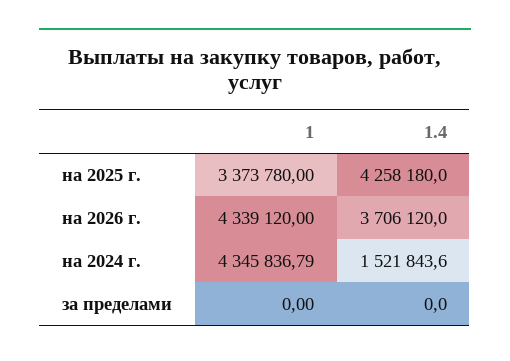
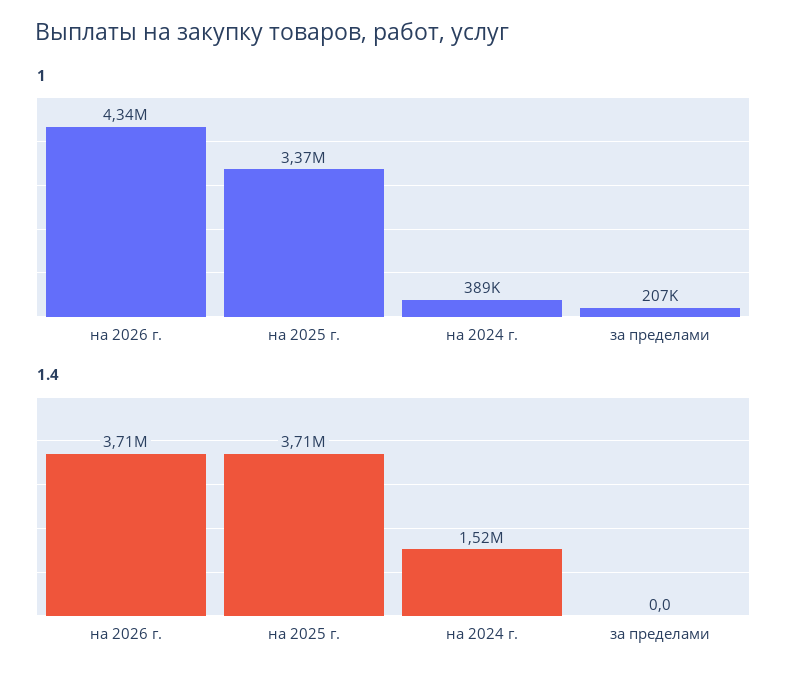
  {
    "1": {
      "на 2025 г.": 3373780,
      "на 2026 г.": 4339120,
-     "на 2024 г.": 4345836.79,
+     "на 2024 г.": 389000,
-     "за пределами": 0
+     "за пределами": 207000
    },
    "1.4": {
-     "на 2025 г.": 4258180,
+     "на 2025 г.": 3710000,
      "на 2026 г.": 3706120,
      "на 2024 г.": 1521843.6,
      "за пределами": 0
    }
  }

